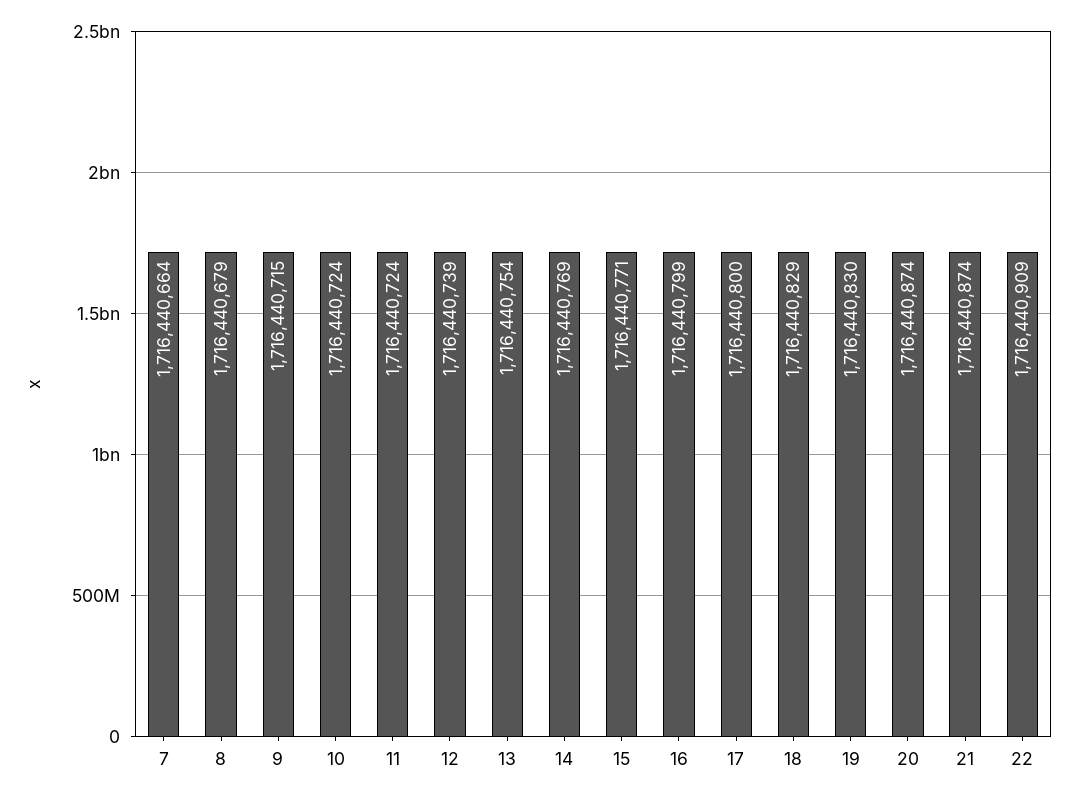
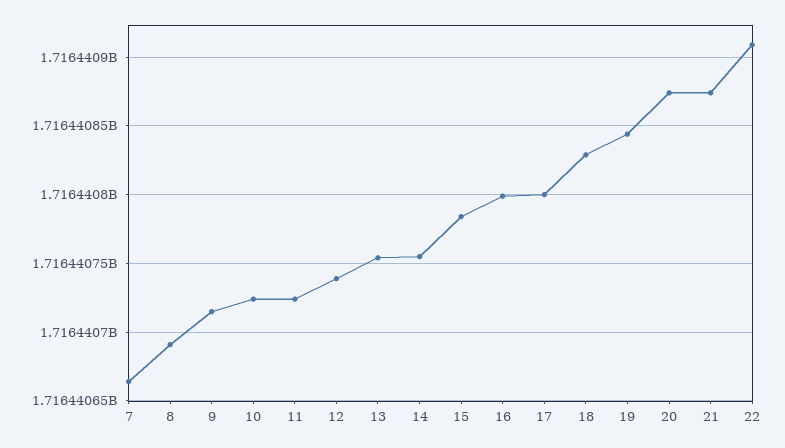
  {
    "7": 1716440664,
-   "8": 1716440679,
+   "8": 1716440690,
    "9": 1716440715,
    "10": 1716440724,
    "11": 1716440724,
    "12": 1716440739,
    "13": 1716440754,
-   "14": 1716440769,
+   "14": 1716440755,
-   "15": 1716440771,
+   "15": 1716440785,
    "16": 1716440799,
    "17": 1716440800,
    "18": 1716440829,
-   "19": 1716440830,
+   "19": 1716440845,
    "20": 1716440874,
    "21": 1716440874,
    "22": 1716440909
  }

